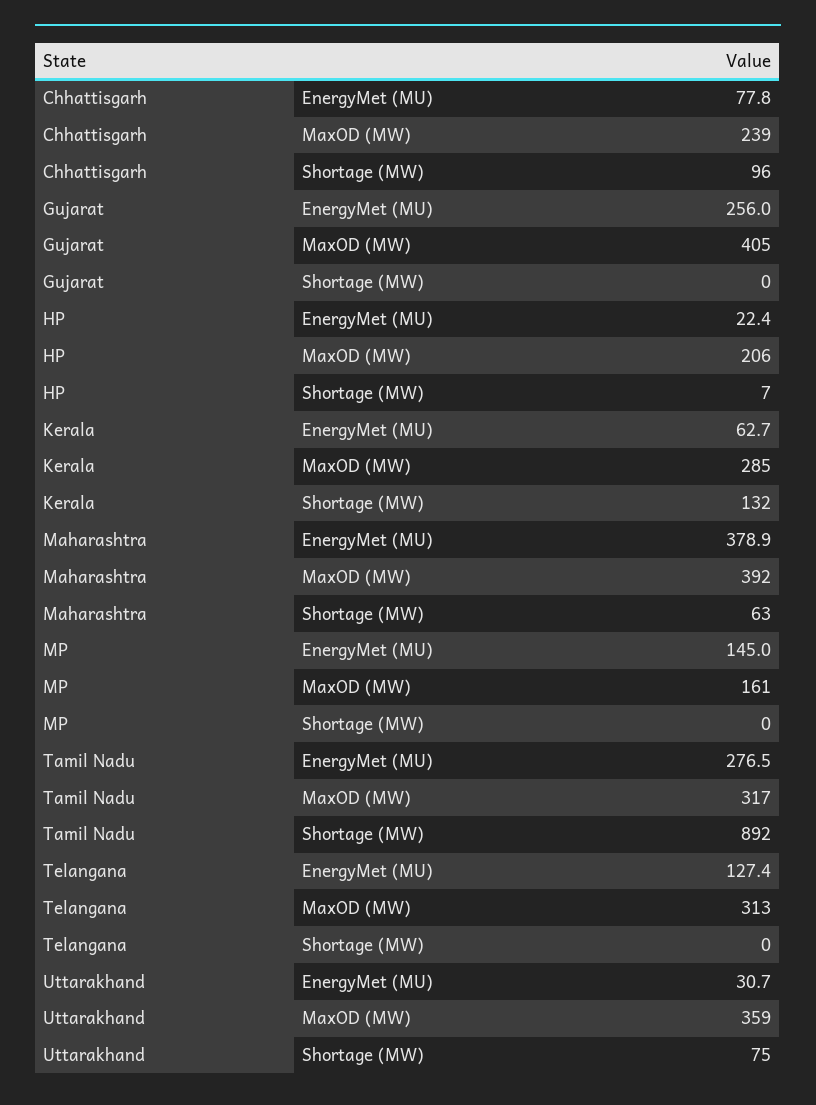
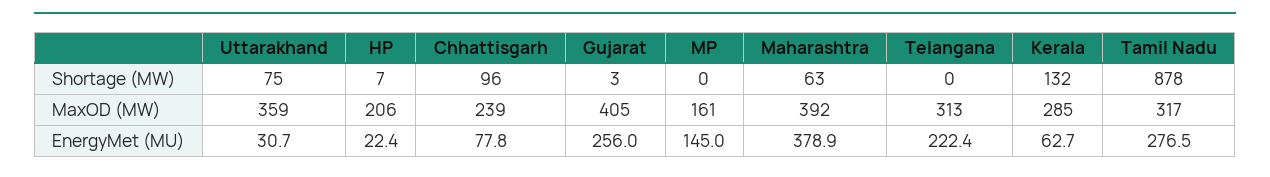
  {
    "Chhattisgarh": {
      "EnergyMet (MU)": 77.8,
      "MaxOD (MW)": 239,
      "Shortage (MW)": 96
    },
    "Gujarat": {
      "EnergyMet (MU)": 256,
      "MaxOD (MW)": 405,
-     "Shortage (MW)": 0
+     "Shortage (MW)": 3
    },
    "HP": {
      "EnergyMet (MU)": 22.4,
      "MaxOD (MW)": 206,
      "Shortage (MW)": 7
    },
    "Kerala": {
      "EnergyMet (MU)": 62.7,
      "MaxOD (MW)": 285,
      "Shortage (MW)": 132
    },
    "Maharashtra": {
      "EnergyMet (MU)": 378.9,
      "MaxOD (MW)": 392,
      "Shortage (MW)": 63
    },
    "MP": {
      "EnergyMet (MU)": 145,
      "MaxOD (MW)": 161,
      "Shortage (MW)": 0
    },
    "Tamil Nadu": {
      "EnergyMet (MU)": 276.5,
      "MaxOD (MW)": 317,
-     "Shortage (MW)": 892
+     "Shortage (MW)": 878
    },
    "Telangana": {
-     "EnergyMet (MU)": 127.4,
+     "EnergyMet (MU)": 222.4,
      "MaxOD (MW)": 313,
      "Shortage (MW)": 0
    },
    "Uttarakhand": {
      "EnergyMet (MU)": 30.7,
      "MaxOD (MW)": 359,
      "Shortage (MW)": 75
    }
  }

